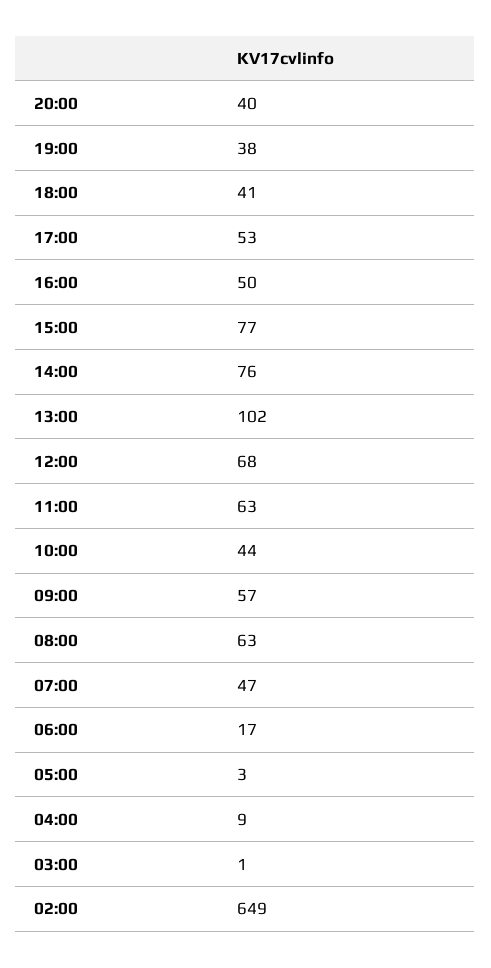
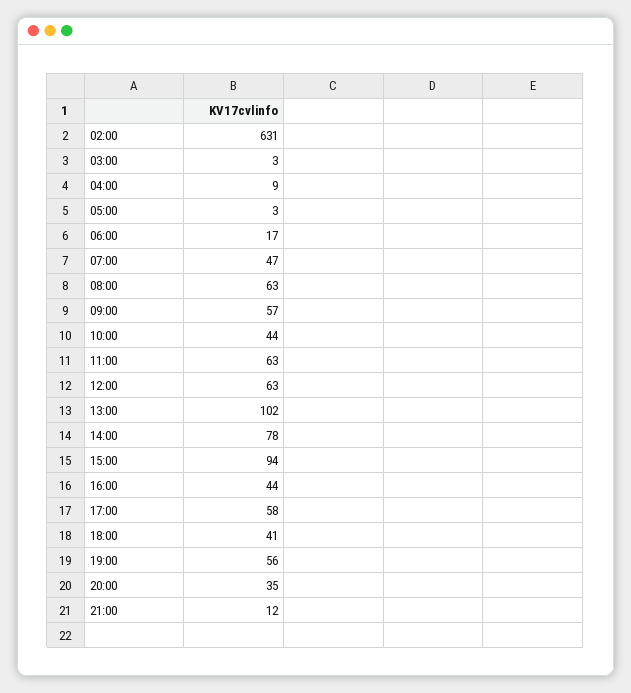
  {
-   "20:00": 40,
+   "20:00": 35,
-   "19:00": 38,
+   "19:00": 56,
    "18:00": 41,
-   "17:00": 53,
+   "17:00": 58,
-   "16:00": 50,
+   "16:00": 44,
-   "15:00": 77,
+   "15:00": 94,
-   "14:00": 76,
+   "14:00": 78,
    "13:00": 102,
-   "12:00": 68,
+   "12:00": 63,
    "11:00": 63,
    "10:00": 44,
    "09:00": 57,
    "08:00": 63,
    "07:00": 47,
    "06:00": 17,
    "05:00": 3,
    "04:00": 9,
-   "03:00": 1,
+   "03:00": 3,
-   "02:00": 649
+   "02:00": 631,
+   "21:00": 12
  }

